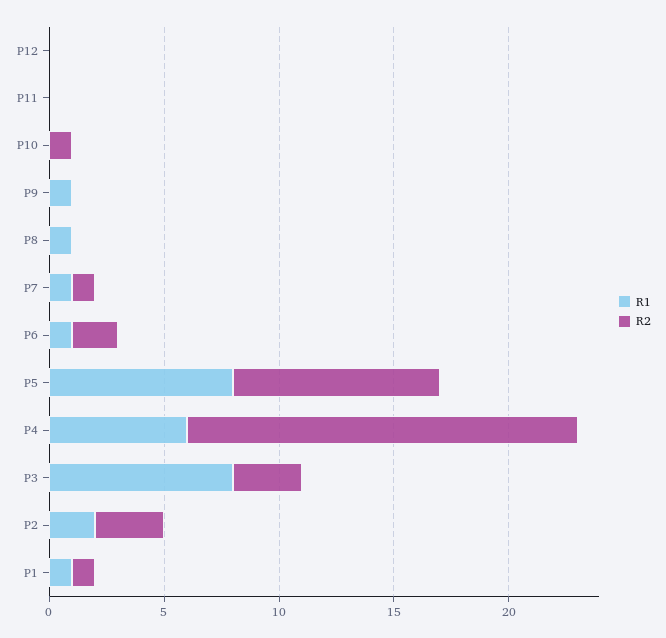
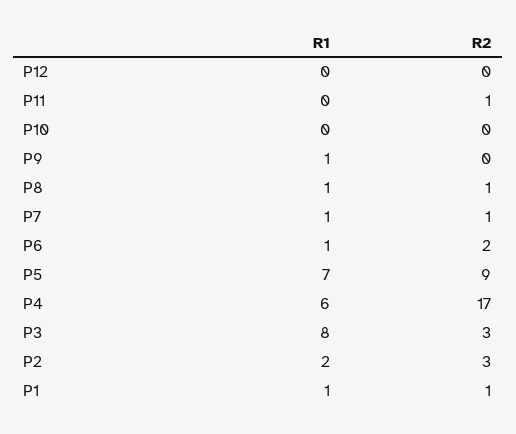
  {
    "R1": {
      "P12": 0,
      "P11": 0,
      "P10": 0,
      "P9": 1,
      "P8": 1,
      "P7": 1,
      "P6": 1,
-     "P5": 8,
+     "P5": 7,
      "P4": 6,
      "P3": 8,
      "P2": 2,
      "P1": 1
    },
    "R2": {
      "P12": 0,
-     "P11": 0,
+     "P11": 1,
-     "P10": 1,
+     "P10": 0,
      "P9": 0,
-     "P8": 0,
+     "P8": 1,
      "P7": 1,
      "P6": 2,
      "P5": 9,
      "P4": 17,
      "P3": 3,
      "P2": 3,
      "P1": 1
    }
  }

